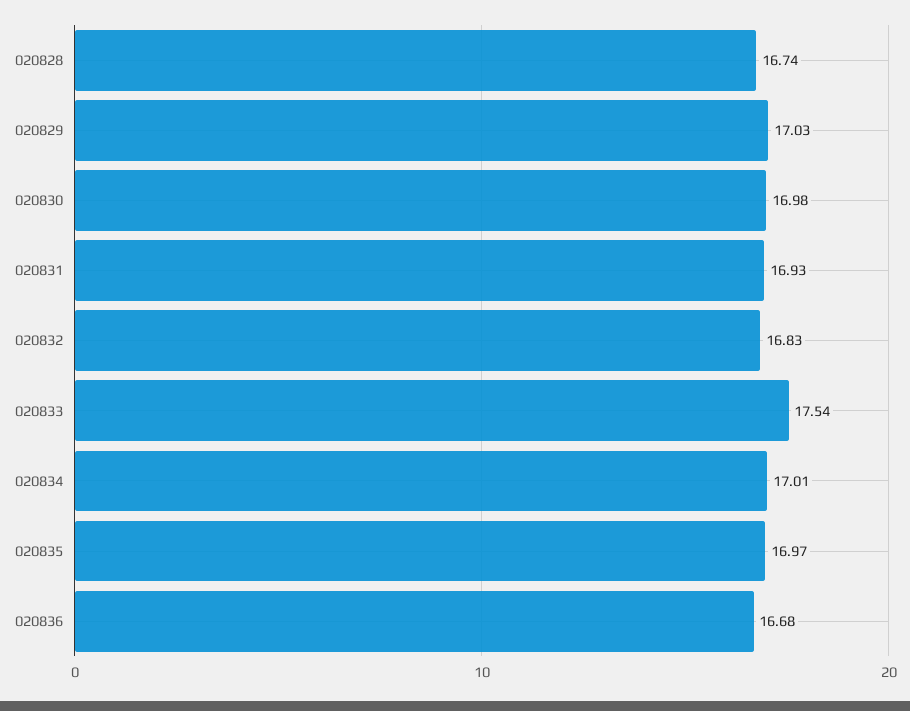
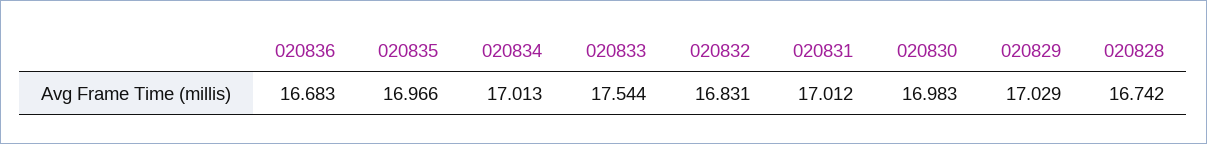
  {
    "020828": 16.742,
    "020829": 17.029,
    "020830": 16.983,
-   "020831": 16.93,
+   "020831": 17.012,
    "020832": 16.831,
    "020833": 17.544,
    "020834": 17.013,
    "020835": 16.966,
    "020836": 16.683
  }

